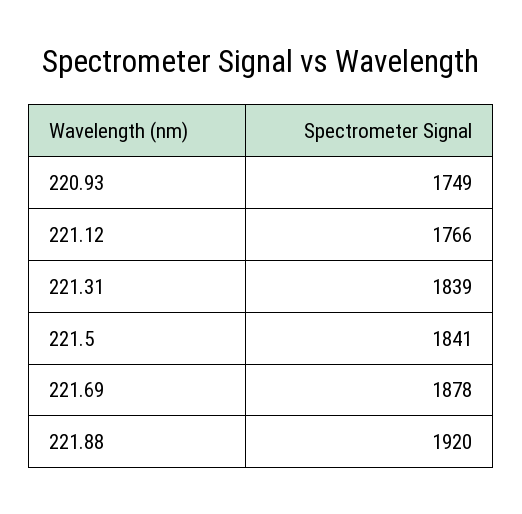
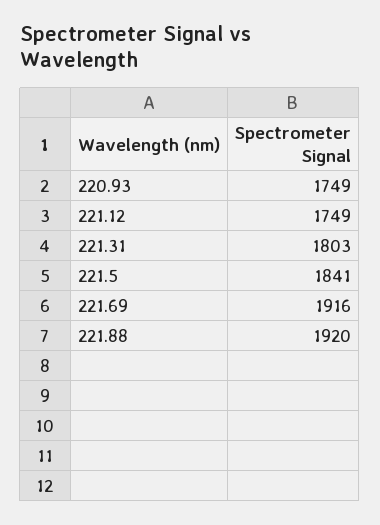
  {
    "220.93": 1749,
-   "221.12": 1766,
+   "221.12": 1749,
-   "221.31": 1839,
+   "221.31": 1803,
    "221.5": 1841,
-   "221.69": 1878,
+   "221.69": 1916,
    "221.88": 1920
  }

